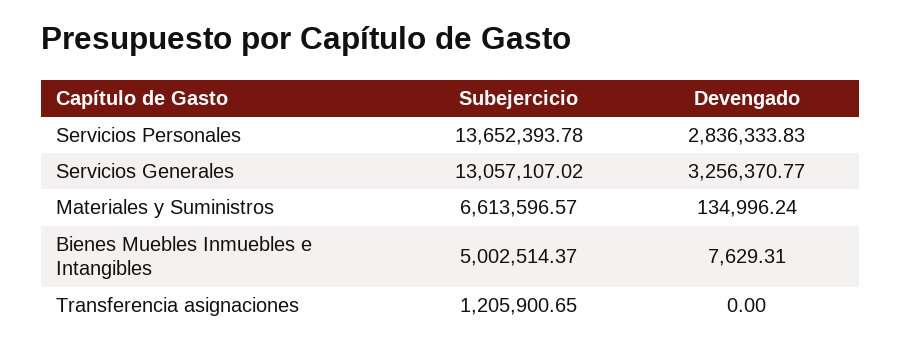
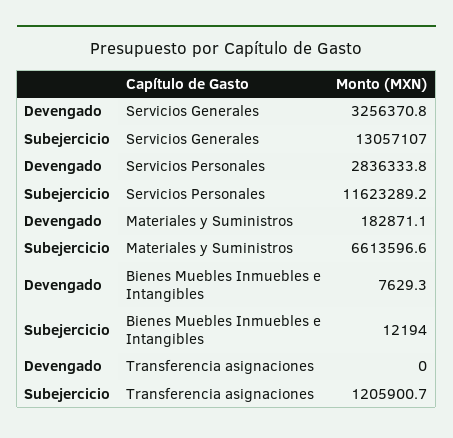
  {
    "Subejercicio": {
-     "Servicios Personales": 13652393.78,
+     "Servicios Personales": 11623289.2,
      "Servicios Generales": 13057107.02,
      "Materiales y Suministros": 6613596.57,
-     "Bienes Muebles Inmuebles e Intangibles": 5002514.37,
+     "Bienes Muebles Inmuebles e Intangibles": 12194,
      "Transferencia asignaciones": 1205900.65
    },
    "Devengado": {
      "Servicios Personales": 2836333.83,
      "Servicios Generales": 3256370.77,
-     "Materiales y Suministros": 134996.24,
+     "Materiales y Suministros": 182871.1,
      "Bienes Muebles Inmuebles e Intangibles": 7629.31,
      "Transferencia asignaciones": 0
    }
  }

